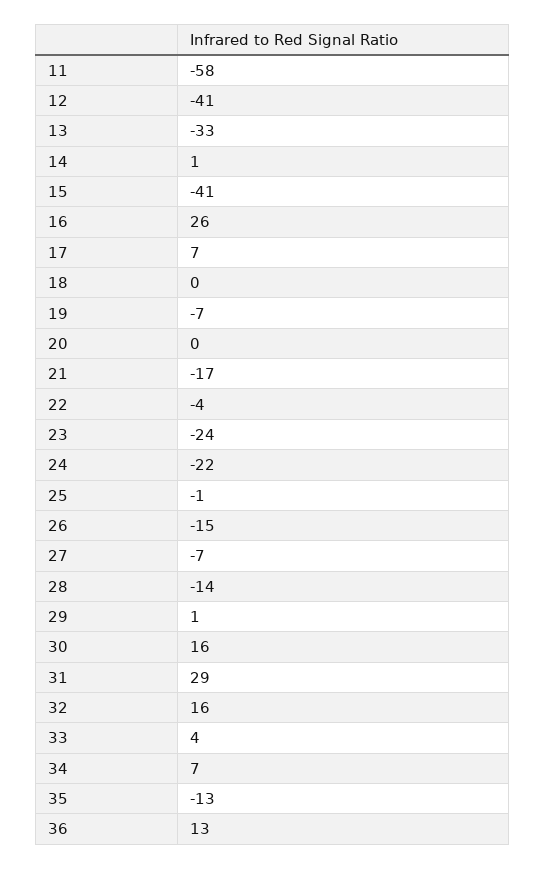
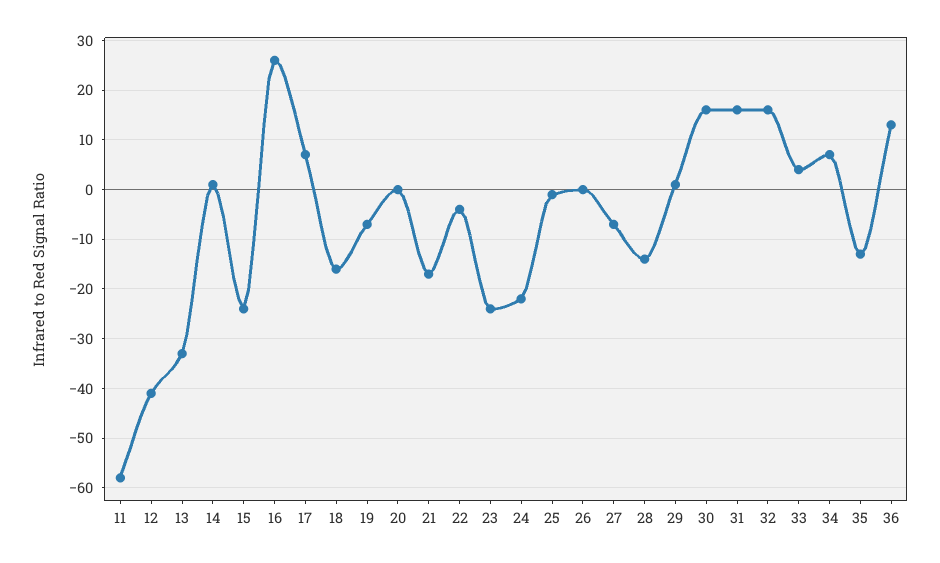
  {
    "11": -58,
    "12": -41,
    "13": -33,
    "14": 1,
-   "15": -41,
+   "15": -25,
    "16": 26,
    "17": 7,
-   "18": 0,
+   "18": -15,
    "19": -7,
    "20": 0,
    "21": -17,
    "22": -4,
    "23": -24,
    "24": -22,
    "25": -1,
-   "26": -15,
+   "26": 0,
    "27": -7,
    "28": -14,
    "29": 1,
    "30": 16,
-   "31": 29,
+   "31": 15,
    "32": 16,
    "33": 4,
    "34": 7,
    "35": -13,
    "36": 13
  }

